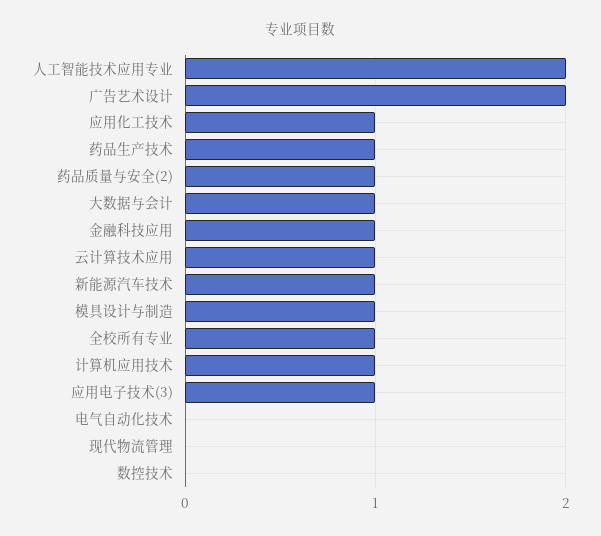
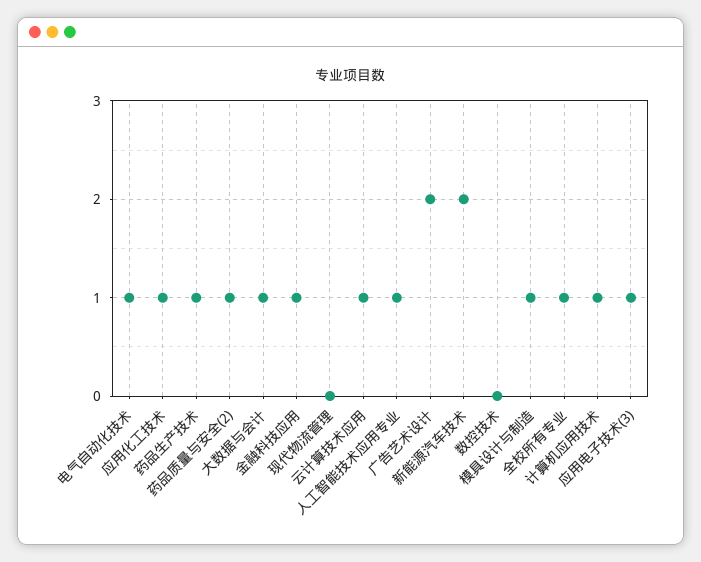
  {
-   "人工智能技术应用专业": 2,
+   "人工智能技术应用专业": 1,
    "广告艺术设计": 2,
    "应用化工技术": 1,
    "药品生产技术": 1,
    "药品质量与安全(2)": 1,
    "大数据与会计": 1,
    "金融科技应用": 1,
    "云计算技术应用": 1,
-   "新能源汽车技术": 1,
+   "新能源汽车技术": 2,
    "模具设计与制造": 1,
    "全校所有专业": 1,
    "计算机应用技术": 1,
    "应用电子技术(3)": 1,
-   "电气自动化技术": 0,
+   "电气自动化技术": 1,
    "现代物流管理": 0,
    "数控技术": 0
  }

